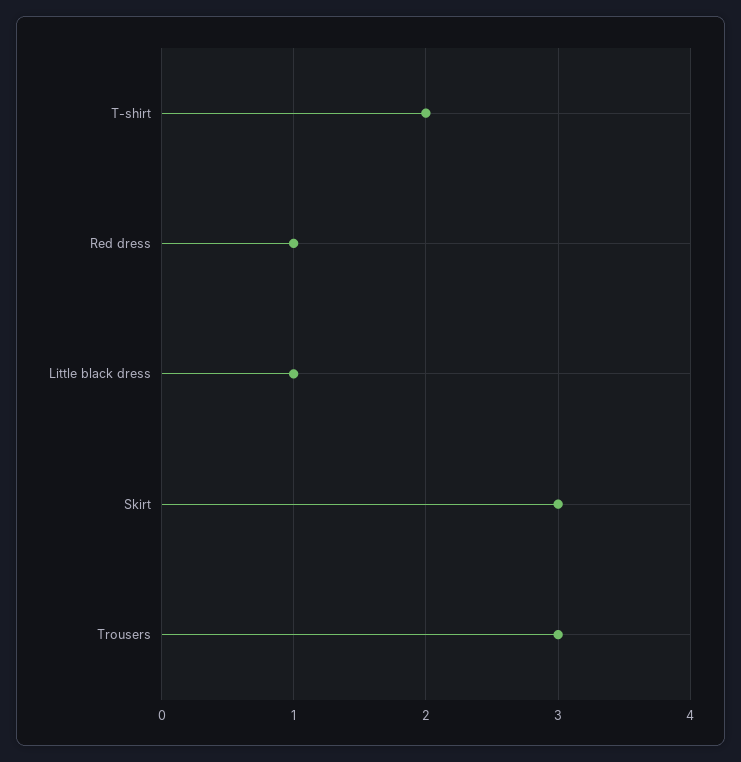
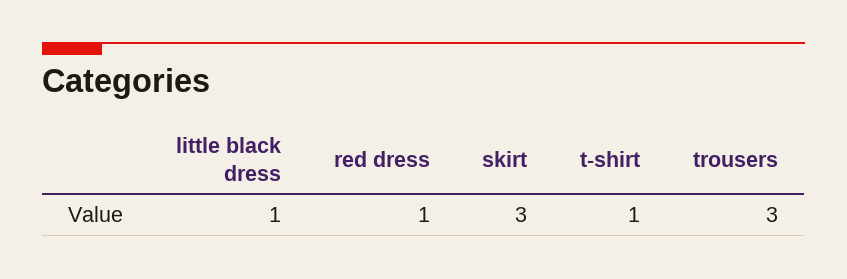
  {
-   "T-shirt": 2,
+   "T-shirt": 1,
    "Red dress": 1,
    "Little black dress": 1,
    "Skirt": 3,
    "Trousers": 3
  }

